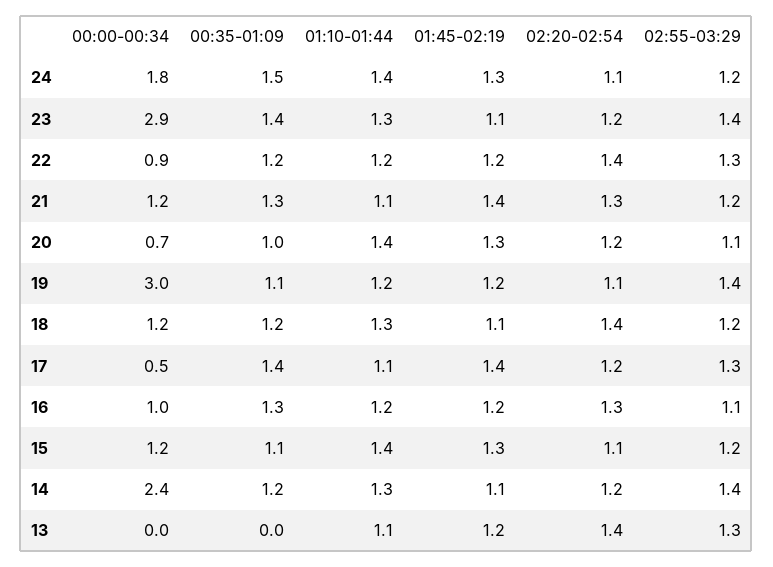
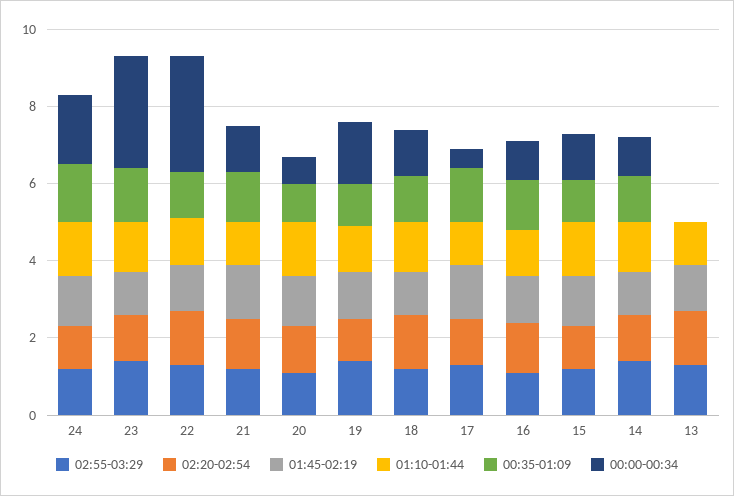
  {
    "00:00-00:34": {
      "24": 1.8,
      "23": 2.9,
-     "22": 0.9,
+     "22": 3,
      "21": 1.2,
      "20": 0.7,
-     "19": 3,
+     "19": 1.5,
      "18": 1.2,
      "17": 0.5,
      "16": 1,
      "15": 1.2,
-     "14": 2.4,
+     "14": 1,
      "13": 0
    },
    "00:35-01:09": {
      "24": 1.5,
      "23": 1.4,
      "22": 1.2,
      "21": 1.3,
      "20": 1,
      "19": 1.1,
      "18": 1.2,
      "17": 1.4,
      "16": 1.3,
      "15": 1.1,
      "14": 1.2,
      "13": 0
    },
    "01:10-01:44": {
      "24": 1.4,
      "23": 1.3,
      "22": 1.2,
      "21": 1.1,
      "20": 1.4,
      "19": 1.2,
      "18": 1.3,
      "17": 1.1,
      "16": 1.2,
      "15": 1.4,
      "14": 1.3,
      "13": 1.1
    },
    "01:45-02:19": {
      "24": 1.3,
      "23": 1.1,
      "22": 1.2,
      "21": 1.4,
      "20": 1.3,
      "19": 1.2,
      "18": 1.1,
      "17": 1.4,
      "16": 1.2,
      "15": 1.3,
      "14": 1.1,
      "13": 1.2
    },
    "02:20-02:54": {
      "24": 1.1,
      "23": 1.2,
      "22": 1.4,
      "21": 1.3,
      "20": 1.2,
      "19": 1.1,
      "18": 1.4,
      "17": 1.2,
      "16": 1.3,
      "15": 1.1,
      "14": 1.2,
      "13": 1.4
    },
    "02:55-03:29": {
      "24": 1.2,
      "23": 1.4,
      "22": 1.3,
      "21": 1.2,
      "20": 1.1,
      "19": 1.4,
      "18": 1.2,
      "17": 1.3,
      "16": 1.1,
      "15": 1.2,
      "14": 1.4,
      "13": 1.3
    }
  }

